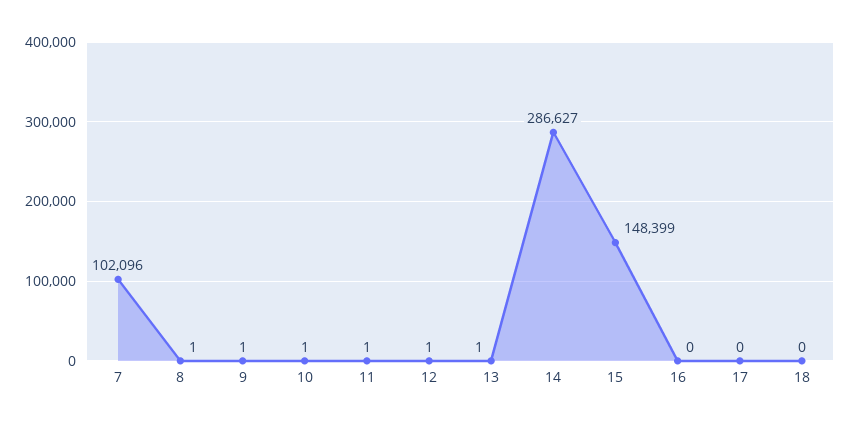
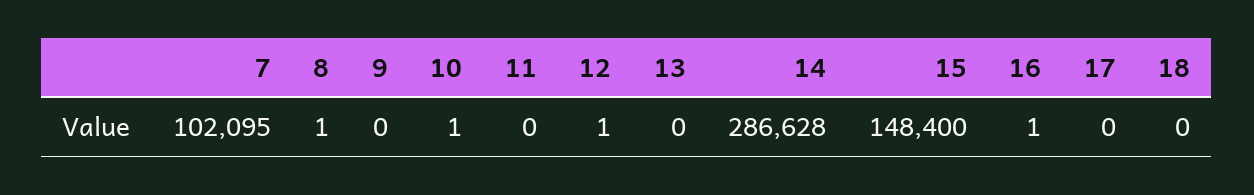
  {
-   "7": 102096,
+   "7": 102095,
    "8": 1,
-   "9": 1,
+   "9": 0,
    "10": 1,
-   "11": 1,
+   "11": 0,
    "12": 1,
-   "13": 1,
+   "13": 0,
-   "14": 286627,
+   "14": 286628,
-   "15": 148399,
+   "15": 148400,
-   "16": 0,
+   "16": 1,
    "17": 0,
    "18": 0
  }

